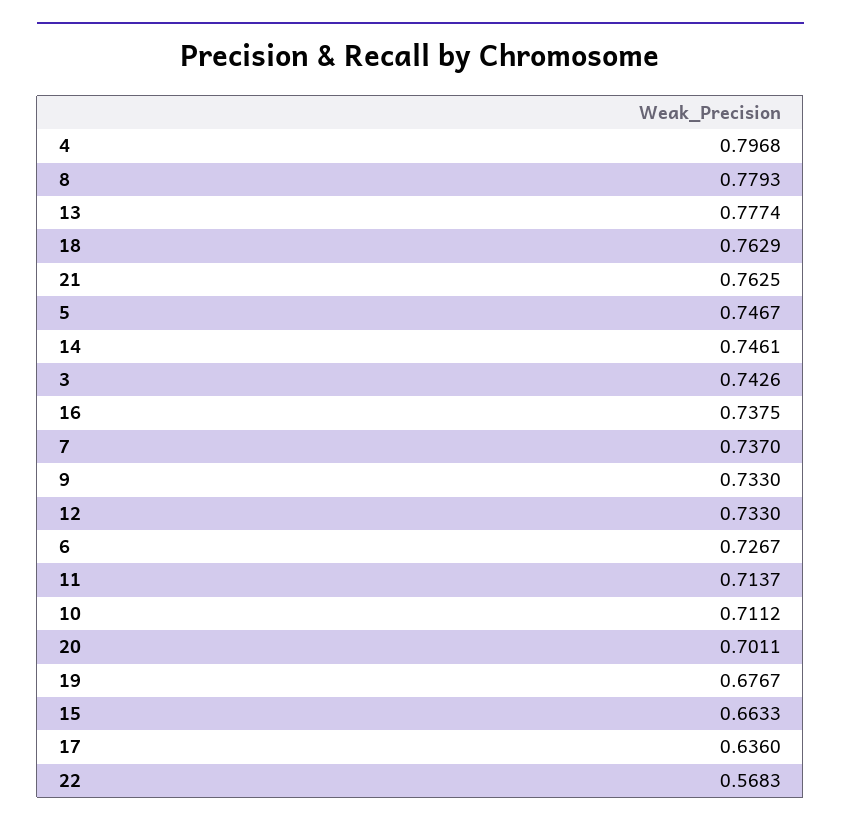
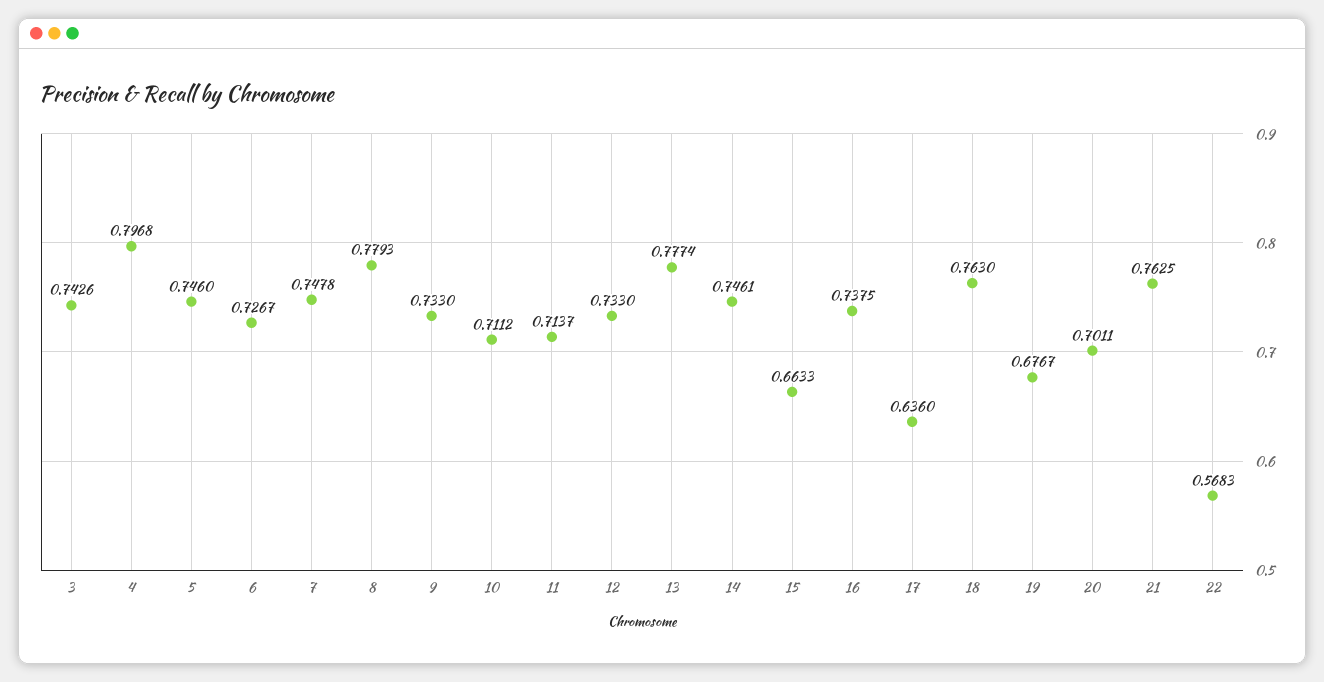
  {
    "4": 0.7968,
    "8": 0.7793,
    "13": 0.7774,
-   "18": 0.7629,
+   "18": 0.763,
    "21": 0.7625,
-   "5": 0.7467,
+   "5": 0.746,
    "14": 0.7461,
    "3": 0.7426,
    "16": 0.7375,
-   "7": 0.737,
+   "7": 0.7478,
    "9": 0.733,
    "12": 0.733,
    "6": 0.7267,
    "11": 0.7137,
    "10": 0.7112,
    "20": 0.7011,
    "19": 0.6767,
    "15": 0.6633,
    "17": 0.636,
    "22": 0.5683
  }

